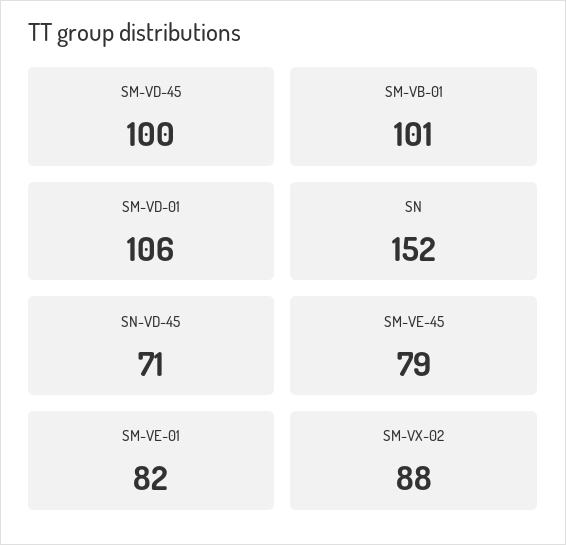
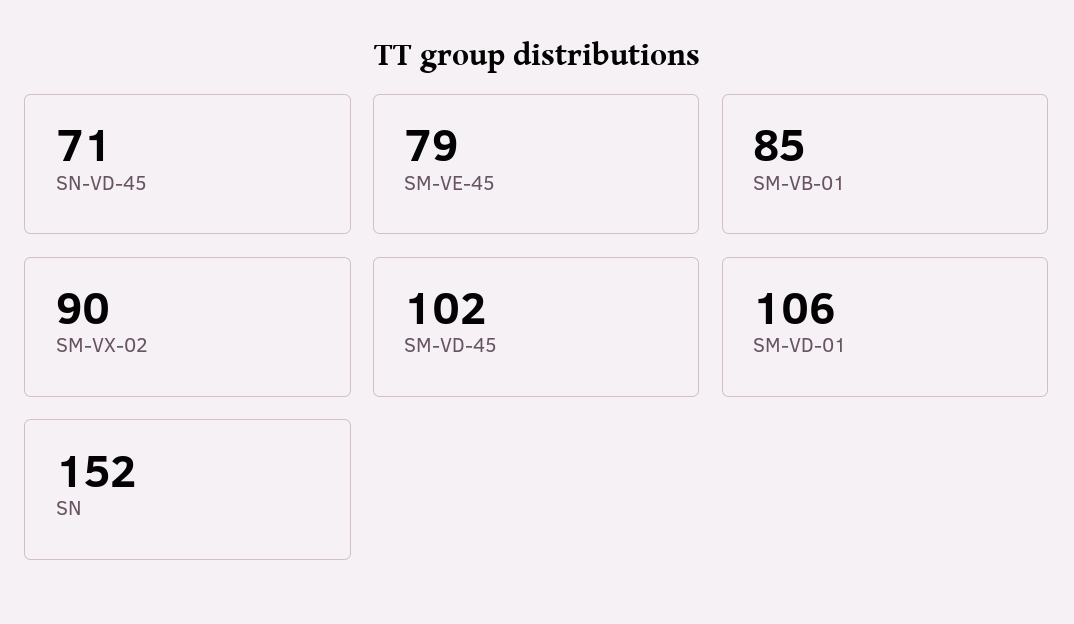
  {
-   "SM-VD-45": 100,
+   "SM-VD-45": 102,
-   "SM-VB-01": 101,
+   "SM-VB-01": 85,
    "SM-VD-01": 106,
    "SN": 152,
    "SN-VD-45": 71,
    "SM-VE-45": 79,
-   "SM-VE-01": 82,
-   "SM-VX-02": 88
+   "SM-VX-02": 90
  }

